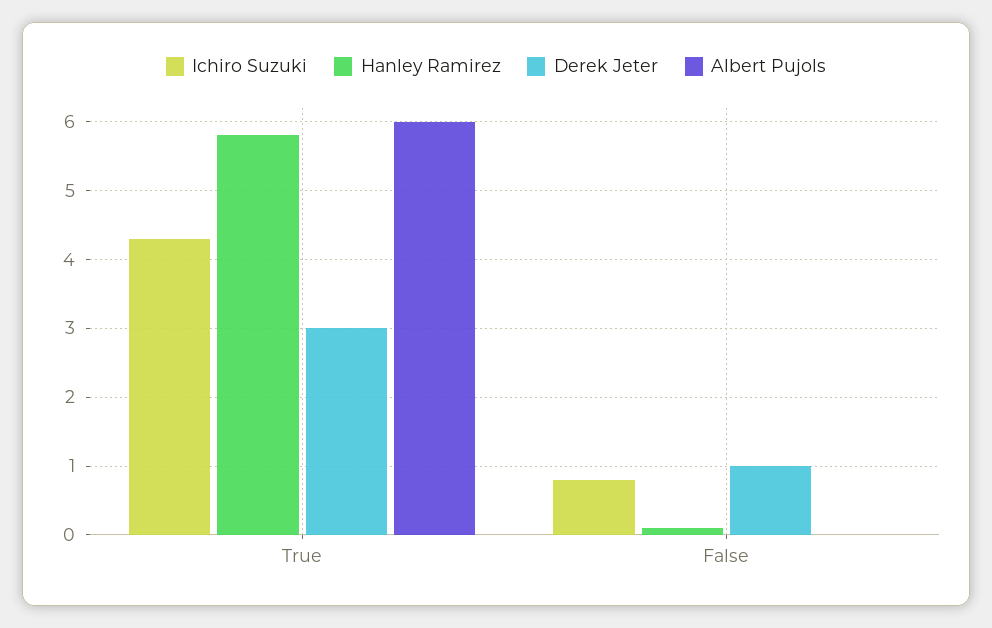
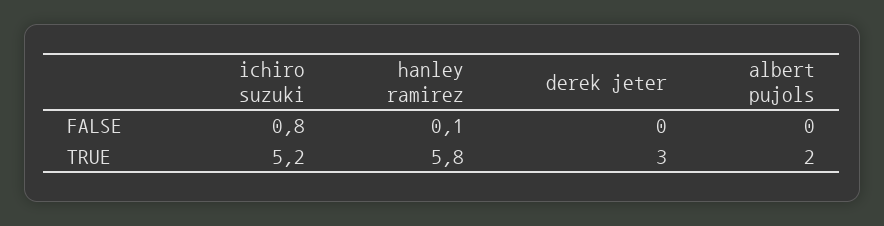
  {
    "Ichiro Suzuki": {
-     "True": 4.3,
+     "True": 5.2,
      "False": 0.8
    },
    "Hanley Ramirez": {
      "True": 5.8,
      "False": 0.1
    },
    "Derek Jeter": {
      "True": 3,
-     "False": 1
+     "False": 0
    },
    "Albert Pujols": {
-     "True": 6,
+     "True": 2,
      "False": 0
    }
  }

